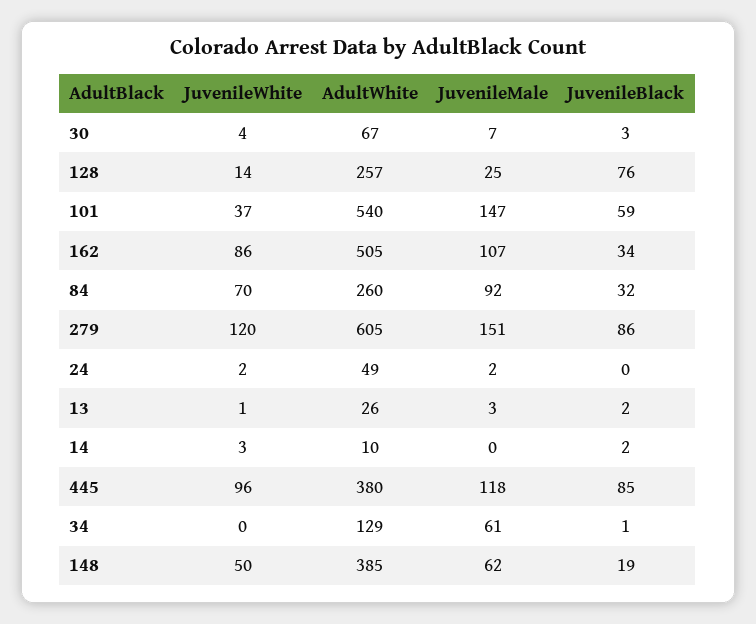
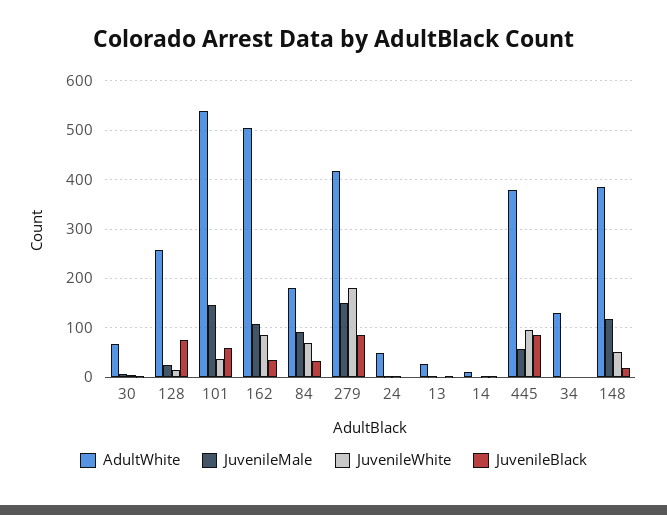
  {
    "JuvenileWhite": {
      "30": 4,
      "128": 14,
      "101": 37,
      "162": 86,
      "84": 70,
-     "279": 120,
+     "279": 180,
      "24": 2,
      "13": 1,
      "14": 3,
      "445": 96,
      "34": 0,
      "148": 50
    },
    "AdultWhite": {
      "30": 67,
      "128": 257,
      "101": 540,
      "162": 505,
-     "84": 260,
+     "84": 180,
-     "279": 605,
+     "279": 420,
      "24": 49,
      "13": 26,
      "14": 10,
      "445": 380,
      "34": 129,
      "148": 385
    },
    "JuvenileMale": {
      "30": 7,
      "128": 25,
      "101": 147,
      "162": 107,
      "84": 92,
      "279": 151,
      "24": 2,
      "13": 3,
      "14": 0,
-     "445": 118,
+     "445": 60,
-     "34": 61,
+     "34": 0,
-     "148": 62
+     "148": 120
    },
    "JuvenileBlack": {
      "30": 3,
      "128": 76,
      "101": 59,
      "162": 34,
      "84": 32,
      "279": 86,
      "24": 0,
      "13": 2,
      "14": 2,
      "445": 85,
      "34": 1,
      "148": 19
    }
  }

